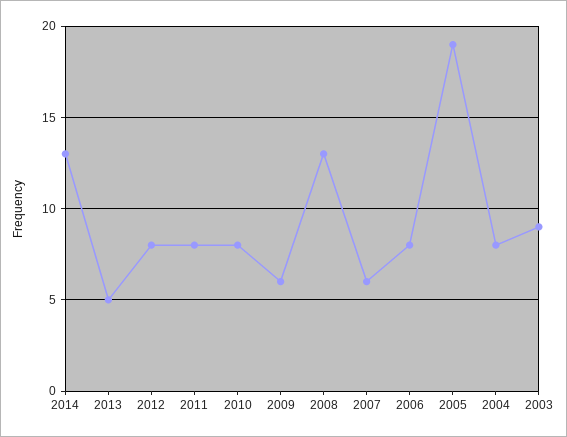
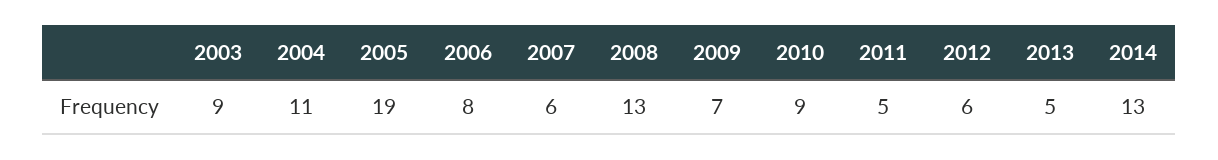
  {
    "2014": 13,
    "2013": 5,
-   "2012": 8,
+   "2012": 6,
-   "2011": 8,
+   "2011": 5,
-   "2010": 8,
+   "2010": 9,
-   "2009": 6,
+   "2009": 7,
    "2008": 13,
    "2007": 6,
    "2006": 8,
    "2005": 19,
-   "2004": 8,
+   "2004": 11,
    "2003": 9
  }

